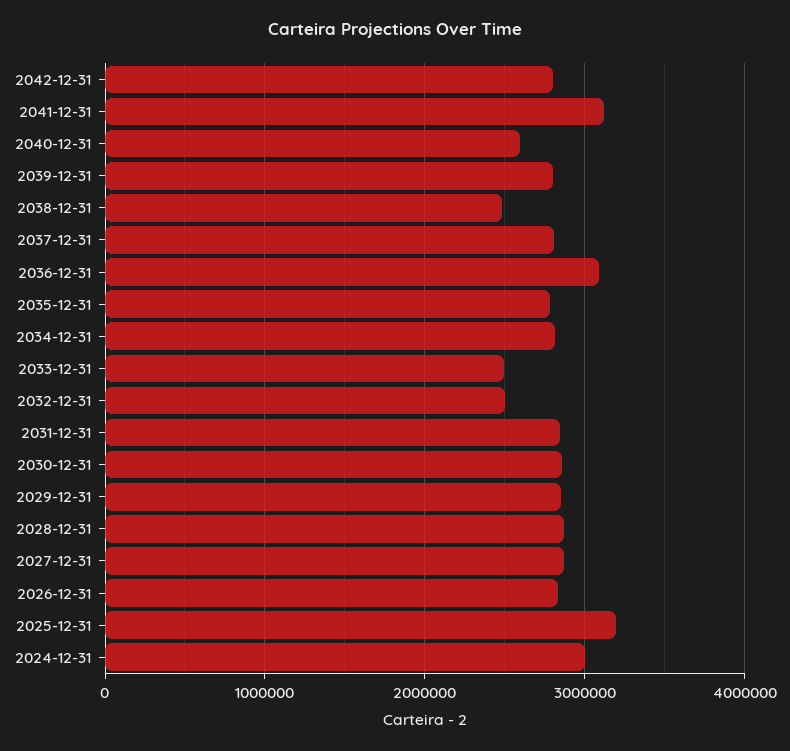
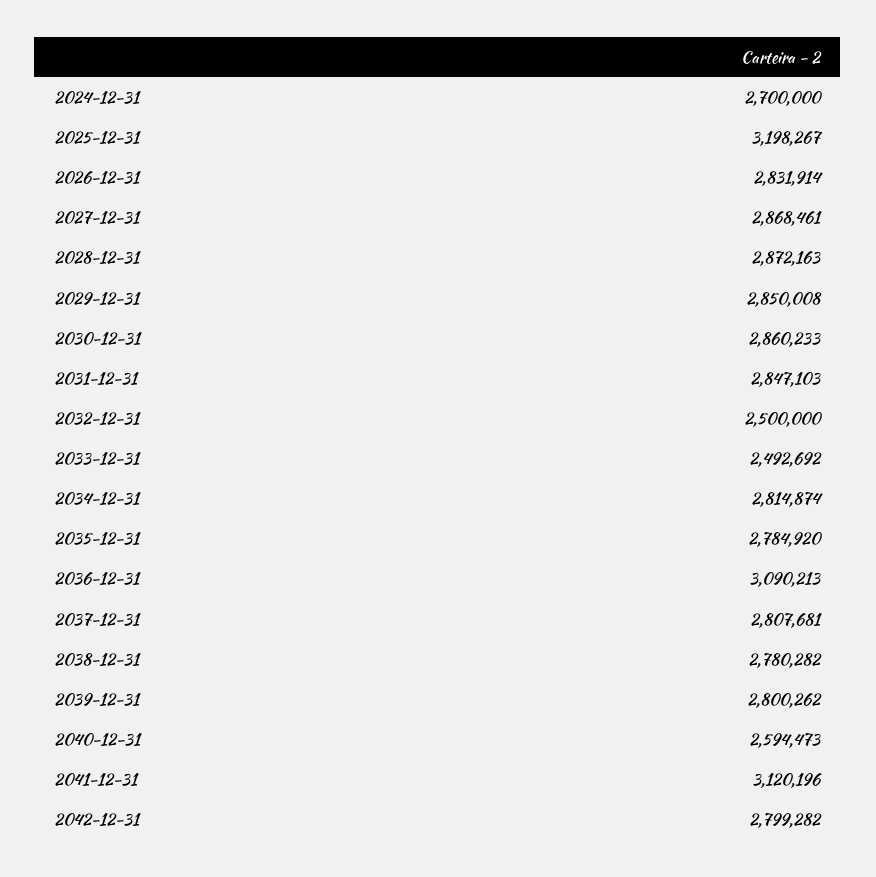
  {
    "2042-12-31": 2799282,
    "2041-12-31": 3120196,
    "2040-12-31": 2594473,
    "2039-12-31": 2800262,
-   "2038-12-31": 2500000,
+   "2038-12-31": 2780282,
    "2037-12-31": 2807681,
    "2036-12-31": 3090213,
    "2035-12-31": 2784920,
    "2034-12-31": 2814874,
    "2033-12-31": 2492692,
    "2032-12-31": 2500000,
    "2031-12-31": 2847103,
    "2030-12-31": 2860233,
    "2029-12-31": 2850008,
    "2028-12-31": 2872163,
    "2027-12-31": 2868461,
    "2026-12-31": 2831914,
    "2025-12-31": 3198267,
-   "2024-12-31": 3000000
+   "2024-12-31": 2700000
  }

